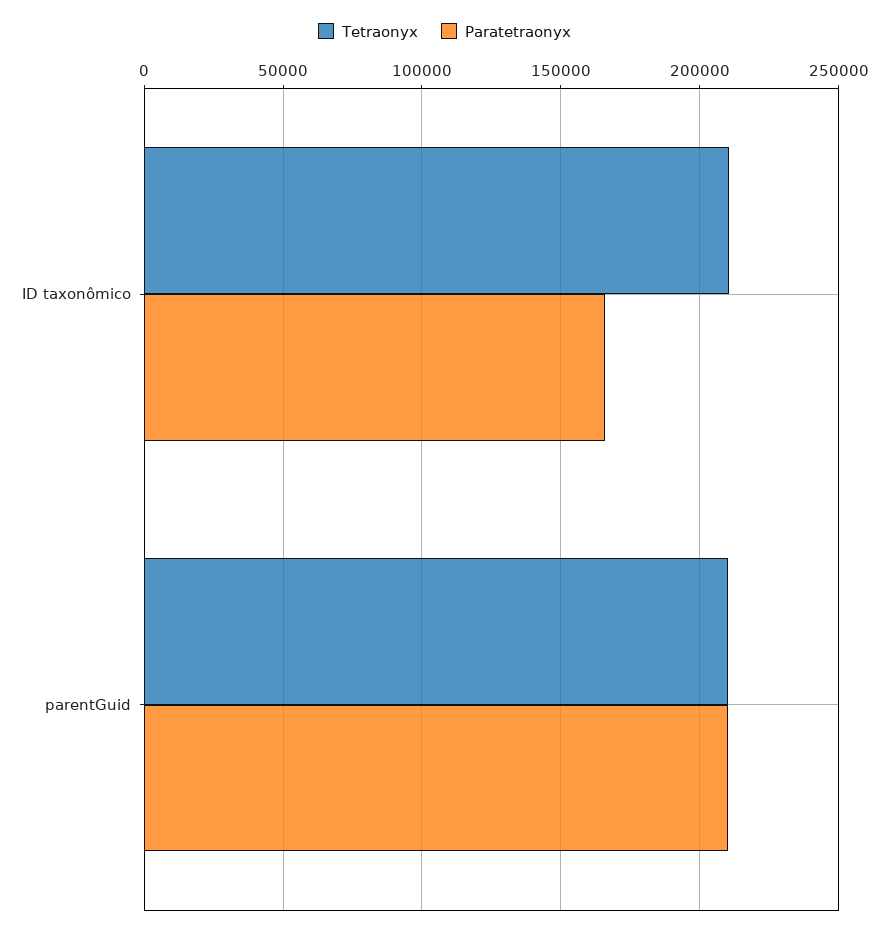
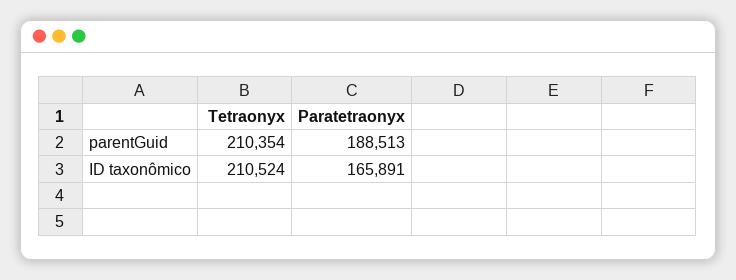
  {
    "Tetraonyx": {
      "ID taxonômico": 210524,
      "parentGuid": 210354
    },
    "Paratetraonyx": {
      "ID taxonômico": 165891,
-     "parentGuid": 210000
+     "parentGuid": 188513
    }
  }

